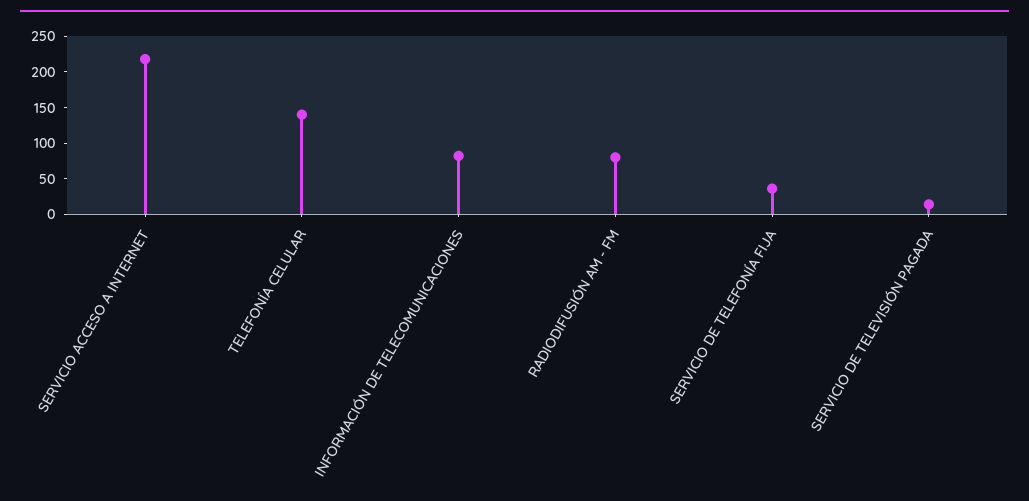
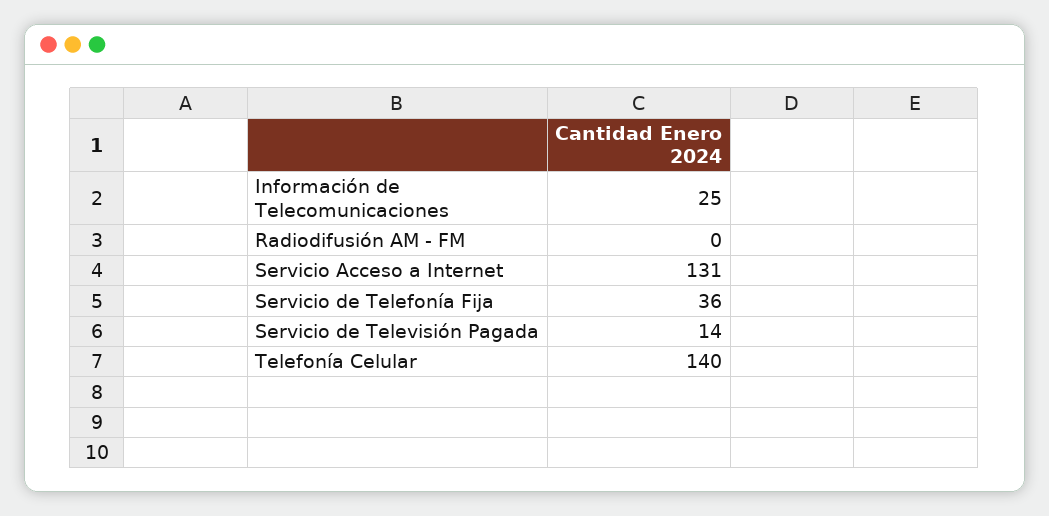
  {
-   "SERVICIO ACCESO A INTERNET": 225,
+   "SERVICIO ACCESO A INTERNET": 131,
    "TELEFONÍA CELULAR": 140,
-   "INFORMACIÓN DE TELECOMUNICACIONES": 75,
+   "INFORMACIÓN DE TELECOMUNICACIONES": 25,
-   "RADIODIFUSIÓN AM - FM": 75,
+   "RADIODIFUSIÓN AM - FM": 0,
    "SERVICIO DE TELEFONÍA FIJA": 36,
    "SERVICIO DE TELEVISIÓN PAGADA": 14
  }

